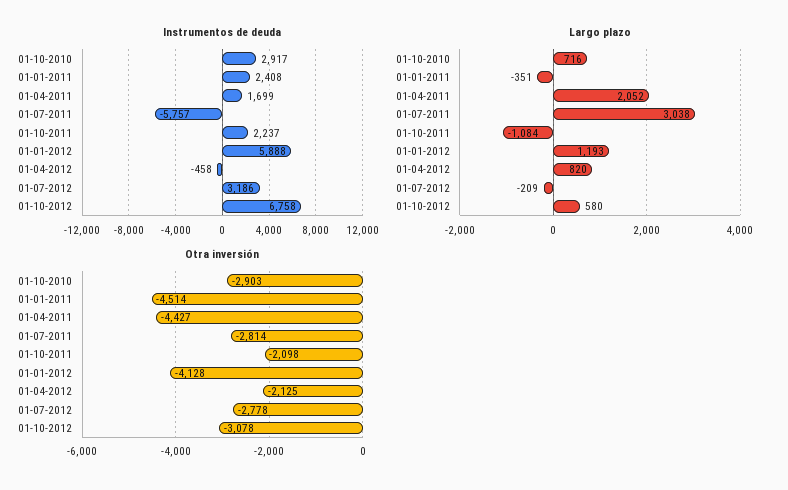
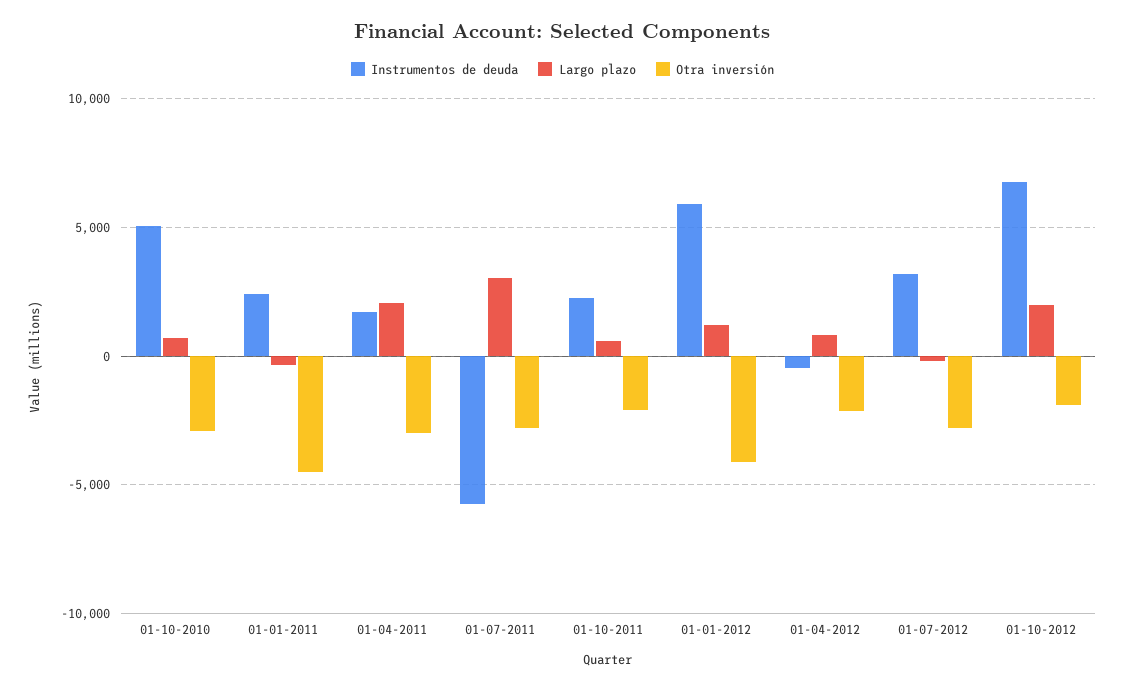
  {
    "Instrumentos de deuda": {
-     "01-10-2010": 2917,
+     "01-10-2010": 5000,
      "01-01-2011": 2408,
      "01-04-2011": 1699,
      "01-07-2011": -5757,
      "01-10-2011": 2237,
      "01-01-2012": 5888,
      "01-04-2012": -458,
      "01-07-2012": 3186,
      "01-10-2012": 6758
    },
    "Largo plazo": {
      "01-10-2010": 716,
      "01-01-2011": -351,
      "01-04-2011": 2052,
      "01-07-2011": 3038,
-     "01-10-2011": -1084,
+     "01-10-2011": 500,
      "01-01-2012": 1193,
      "01-04-2012": 820,
      "01-07-2012": -209,
-     "01-10-2012": 580
+     "01-10-2012": 2000
    },
    "Otra inversión": {
      "01-10-2010": -2903,
      "01-01-2011": -4514,
-     "01-04-2011": -4427,
+     "01-04-2011": -3000,
      "01-07-2011": -2814,
      "01-10-2011": -2098,
      "01-01-2012": -4128,
      "01-04-2012": -2125,
      "01-07-2012": -2778,
-     "01-10-2012": -3078
+     "01-10-2012": -2000
    }
  }

